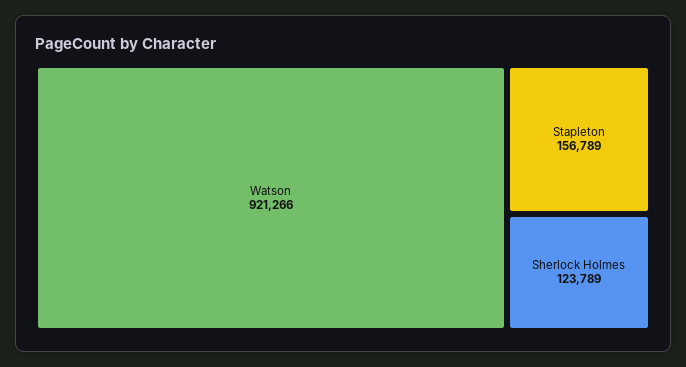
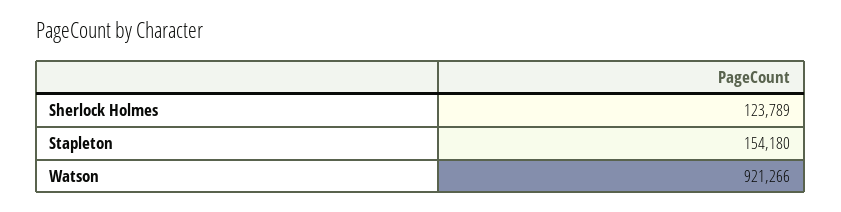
  {
    "Watson": 921266,
-   "Stapleton": 156789,
+   "Stapleton": 154180,
    "Sherlock Holmes": 123789
  }

